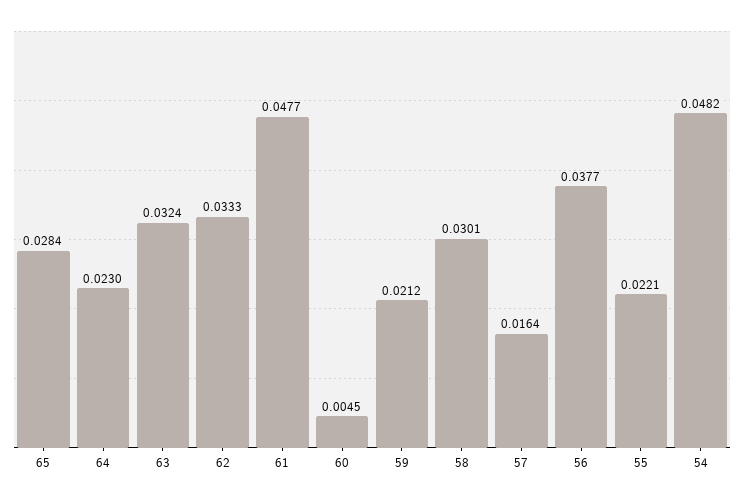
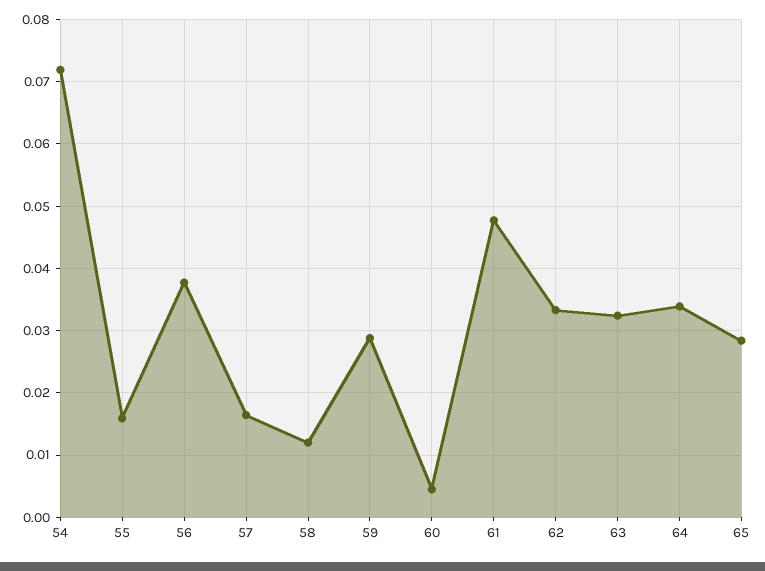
  {
    "65": 0.0284,
-   "64": 0.023,
+   "64": 0.034,
    "63": 0.0324,
    "62": 0.0333,
    "61": 0.0477,
    "60": 0.0045,
-   "59": 0.0212,
+   "59": 0.029,
-   "58": 0.0301,
+   "58": 0.012,
    "57": 0.0164,
    "56": 0.0377,
-   "55": 0.0221,
+   "55": 0.016,
-   "54": 0.0482
+   "54": 0.072
  }

